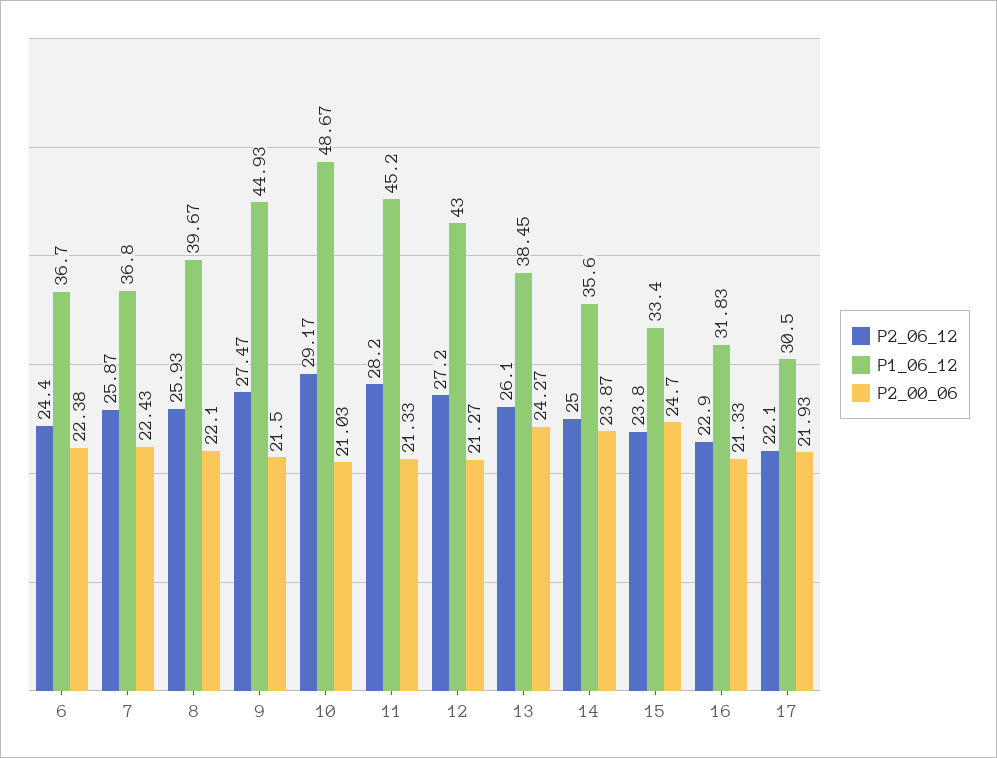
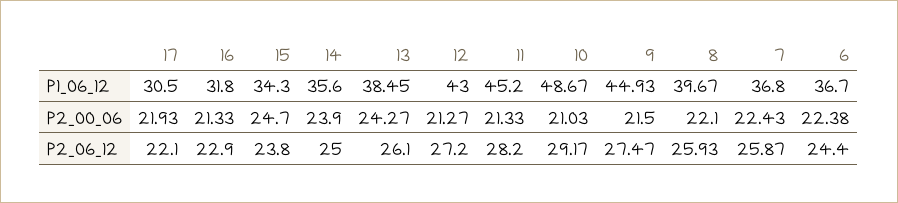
  {
    "P2_06_12": {
      "6": 24.4,
      "7": 25.87,
      "8": 25.93,
      "9": 27.47,
      "10": 29.17,
      "11": 28.2,
      "12": 27.2,
      "13": 26.1,
      "14": 25,
      "15": 23.8,
      "16": 22.9,
      "17": 22.1
    },
    "P1_06_12": {
      "6": 36.7,
      "7": 36.8,
      "8": 39.67,
      "9": 44.93,
      "10": 48.67,
      "11": 45.2,
      "12": 43,
      "13": 38.45,
      "14": 35.6,
-     "15": 33.4,
+     "15": 34.3,
-     "16": 31.83,
+     "16": 31.8,
      "17": 30.5
    },
    "P2_00_06": {
      "6": 22.38,
      "7": 22.43,
      "8": 22.1,
      "9": 21.5,
      "10": 21.03,
      "11": 21.33,
      "12": 21.27,
      "13": 24.27,
-     "14": 23.87,
+     "14": 23.9,
      "15": 24.7,
      "16": 21.33,
      "17": 21.93
    }
  }

